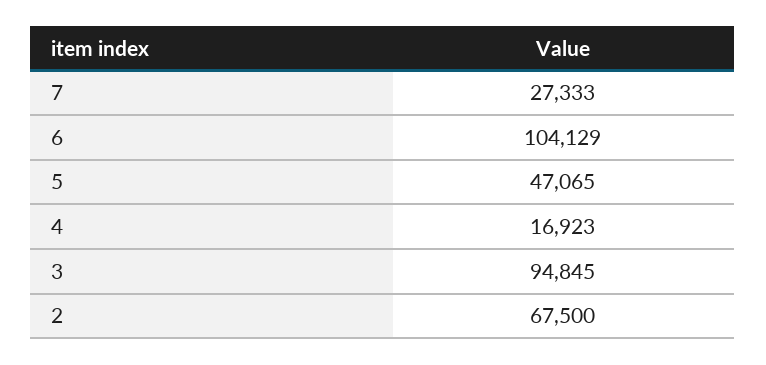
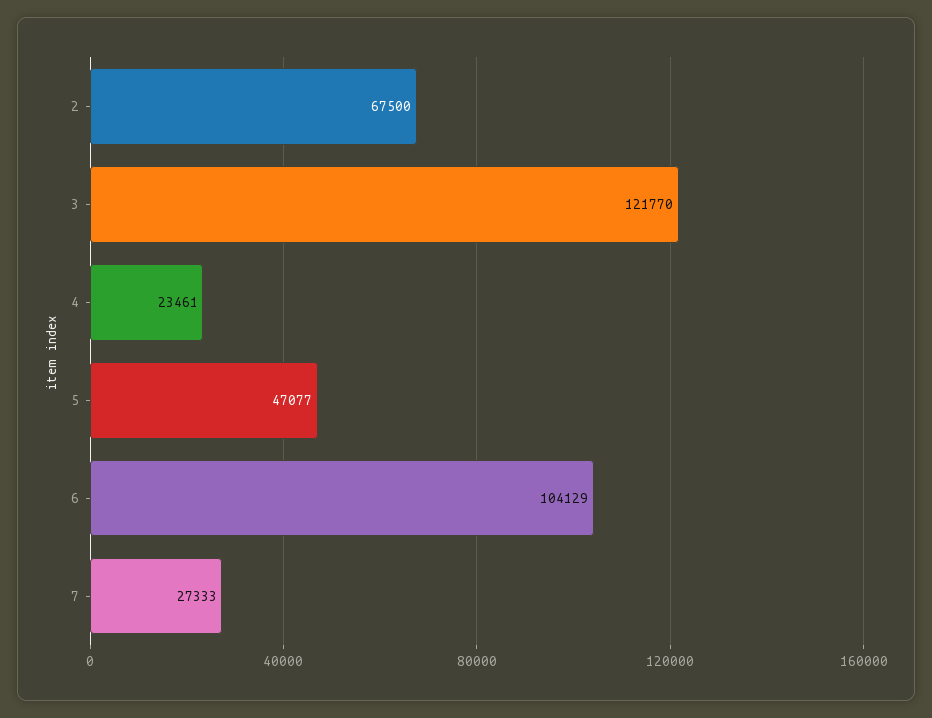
  {
    "7": 27333,
    "6": 104129,
-   "5": 47065,
+   "5": 47077,
-   "4": 16923,
+   "4": 23461,
-   "3": 94845,
+   "3": 121770,
    "2": 67500
  }

